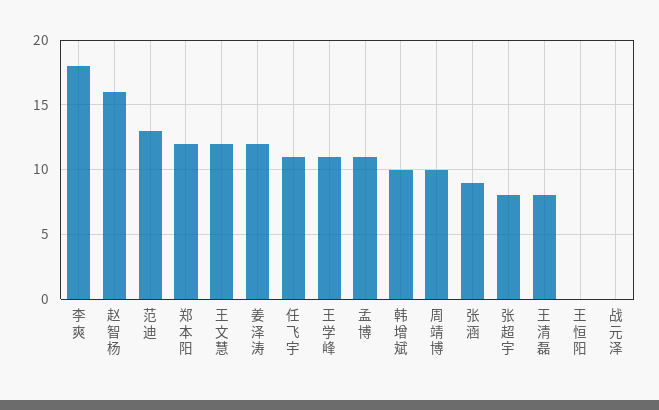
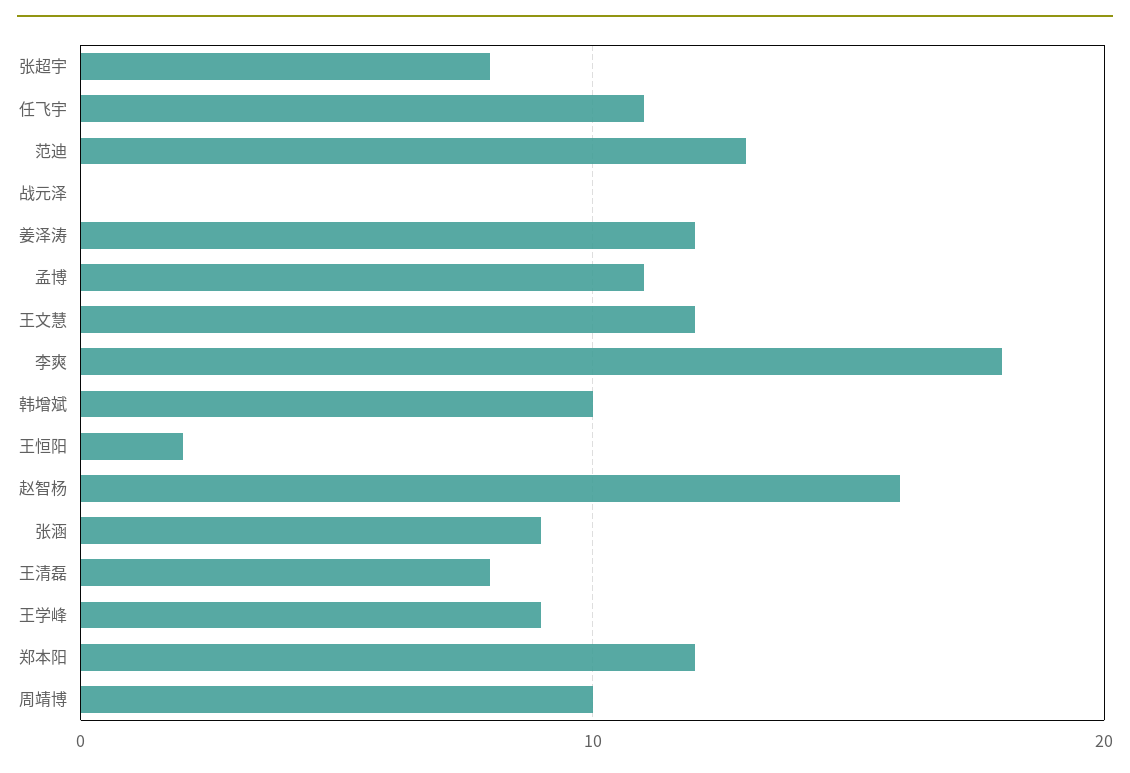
  {
    "李爽": 18,
    "赵智杨": 16,
    "范迪": 13,
    "郑本阳": 12,
    "王文慧": 12,
    "姜泽涛": 12,
    "任飞宇": 11,
-   "王学峰": 11,
+   "王学峰": 9,
    "孟博": 11,
    "韩增斌": 10,
    "周靖博": 10,
    "张涵": 9,
    "张超宇": 8,
    "王清磊": 8,
-   "王恒阳": 0,
+   "王恒阳": 2,
    "战元泽": 0
  }

